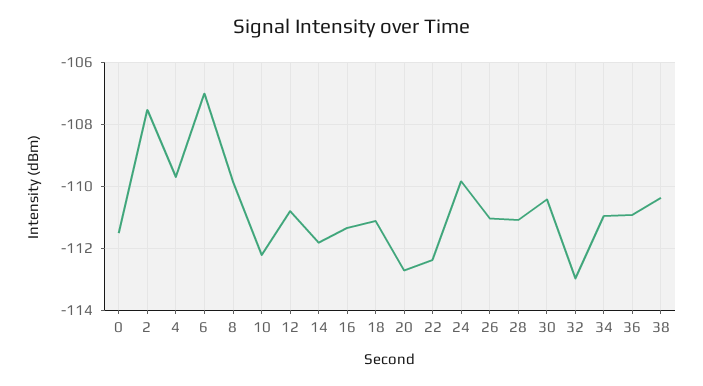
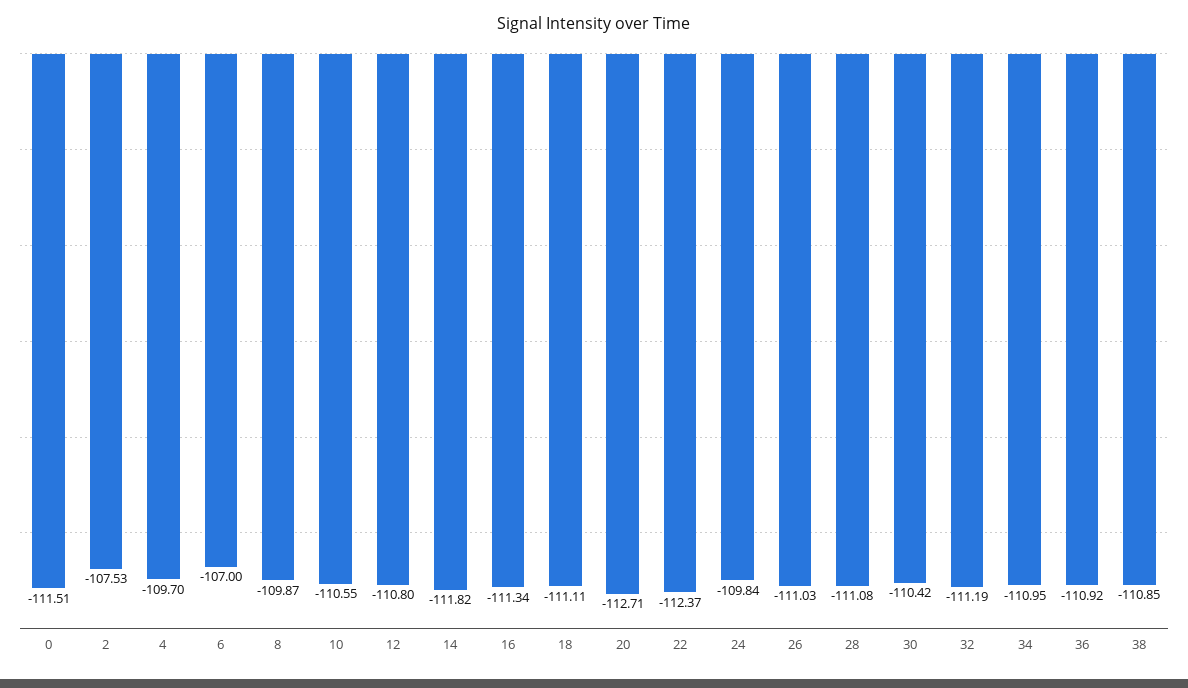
  {
    "0": -111.51,
    "2": -107.53,
    "4": -109.7,
    "6": -107,
    "8": -109.87,
-   "10": -112.2,
+   "10": -110.55,
    "12": -110.8,
    "14": -111.82,
    "16": -111.34,
    "18": -111.11,
    "20": -112.71,
    "22": -112.37,
    "24": -109.84,
    "26": -111.03,
    "28": -111.08,
    "30": -110.42,
-   "32": -113,
+   "32": -111.19,
    "34": -110.95,
    "36": -110.92,
-   "38": -110.4
+   "38": -110.85
  }

